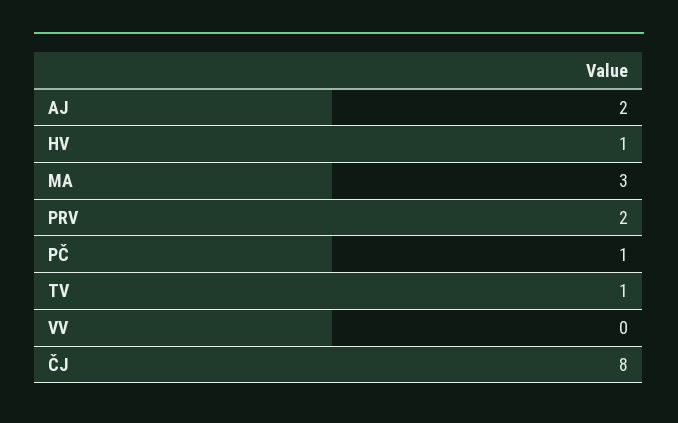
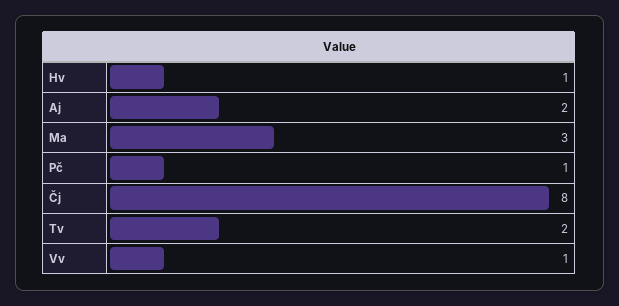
  {
    "AJ": 2,
    "HV": 1,
    "MA": 3,
-   "PRV": 2,
    "PČ": 1,
-   "TV": 1,
+   "TV": 2,
-   "VV": 0,
+   "VV": 1,
    "ČJ": 8
  }

